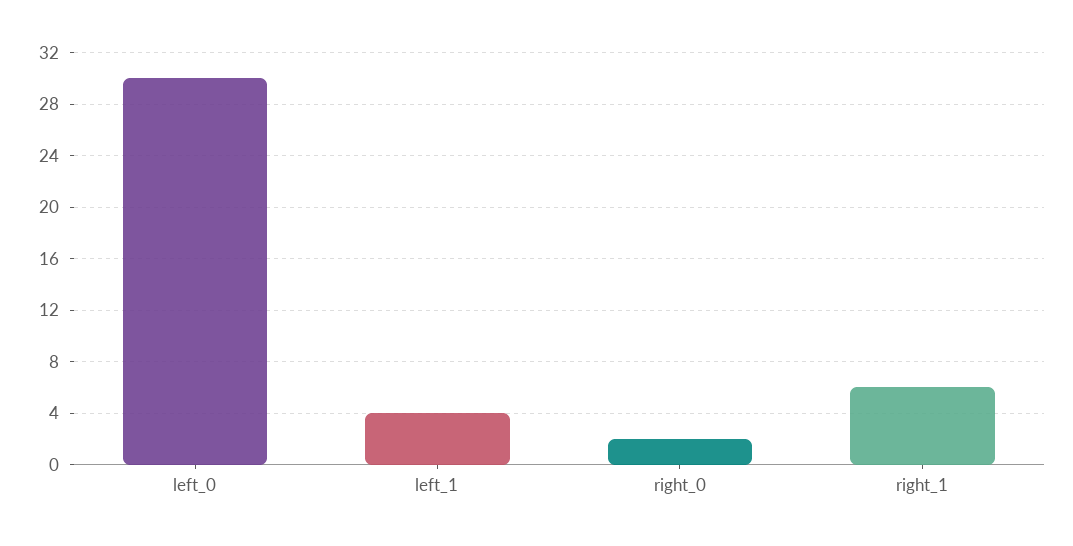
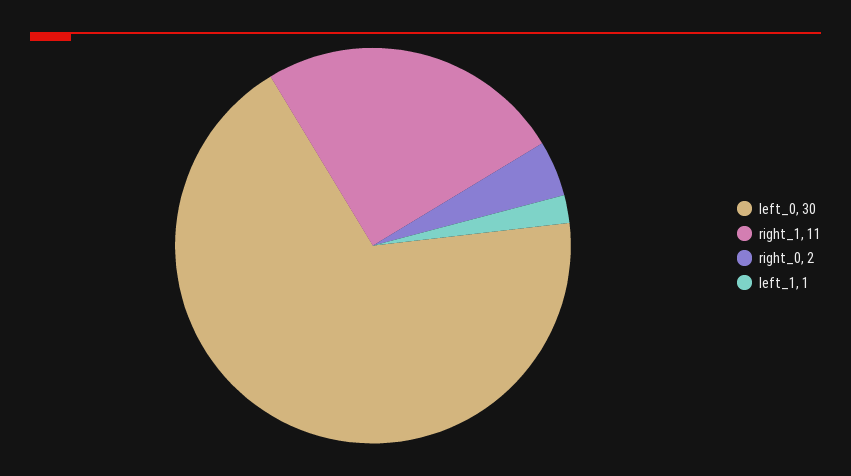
  {
    "left_0": 30,
-   "left_1": 4,
+   "left_1": 1,
    "right_0": 2,
-   "right_1": 6
+   "right_1": 11
  }

